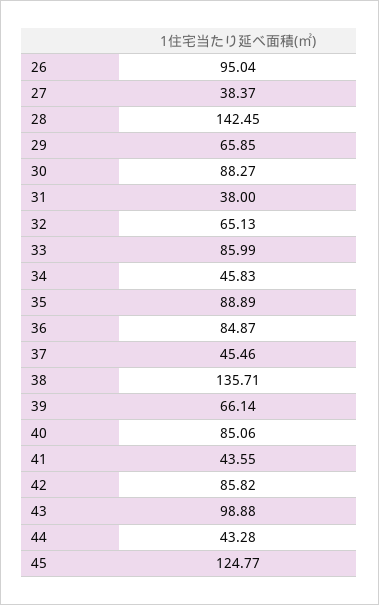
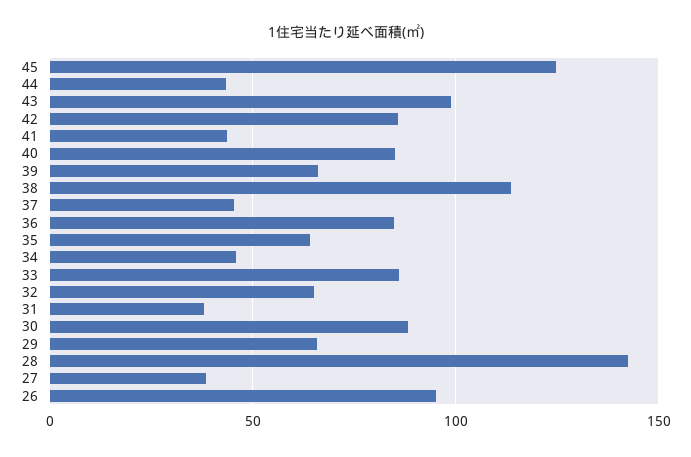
  {
    "26": 95.04,
    "27": 38.37,
    "28": 142.45,
    "29": 65.85,
    "30": 88.27,
    "31": 38,
    "32": 65.13,
    "33": 85.99,
    "34": 45.83,
-   "35": 88.89,
+   "35": 65,
    "36": 84.87,
    "37": 45.46,
-   "38": 135.71,
+   "38": 115,
    "39": 66.14,
    "40": 85.06,
    "41": 43.55,
    "42": 85.82,
    "43": 98.88,
    "44": 43.28,
    "45": 124.77
  }

